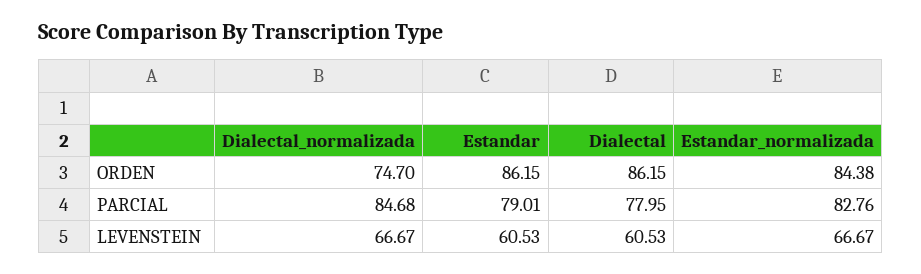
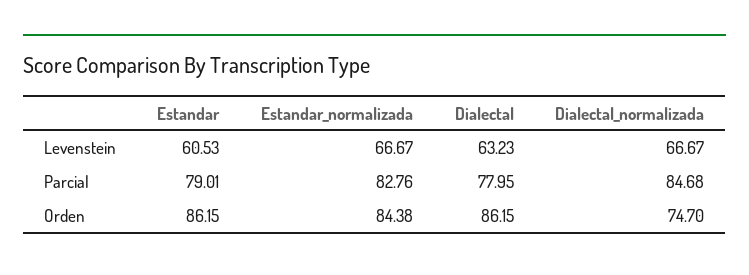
  {
    "Dialectal_normalizada": {
      "ORDEN": 74.7,
      "PARCIAL": 84.68,
      "LEVENSTEIN": 66.67
    },
    "Estandar": {
      "ORDEN": 86.15,
      "PARCIAL": 79.01,
      "LEVENSTEIN": 60.53
    },
    "Dialectal": {
      "ORDEN": 86.15,
      "PARCIAL": 77.95,
-     "LEVENSTEIN": 60.53
+     "LEVENSTEIN": 63.23
    },
    "Estandar_normalizada": {
      "ORDEN": 84.38,
      "PARCIAL": 82.76,
      "LEVENSTEIN": 66.67
    }
  }

